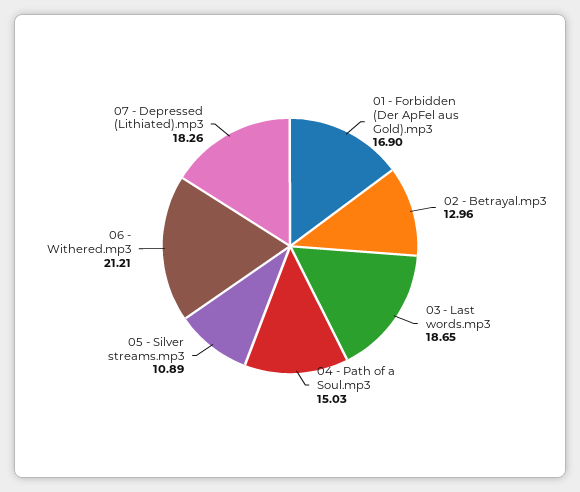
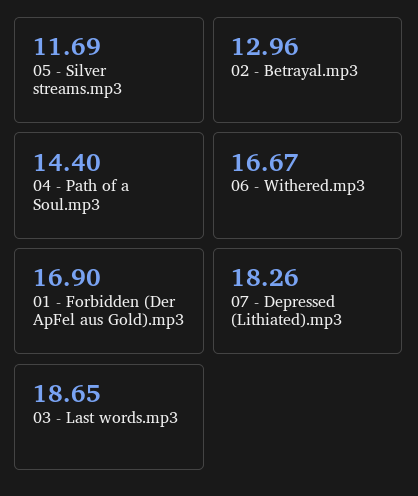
  {
    "01 - Forbidden (Der ApFel aus Gold).mp3": 16.9,
    "02 - Betrayal.mp3": 12.96,
    "03 - Last words.mp3": 18.65,
-   "04 - Path of a Soul.mp3": 15.03,
+   "04 - Path of a Soul.mp3": 14.4,
-   "05 - Silver streams.mp3": 10.89,
+   "05 - Silver streams.mp3": 11.69,
-   "06 - Withered.mp3": 21.21,
+   "06 - Withered.mp3": 16.67,
    "07 - Depressed (Lithiated).mp3": 18.26
  }

